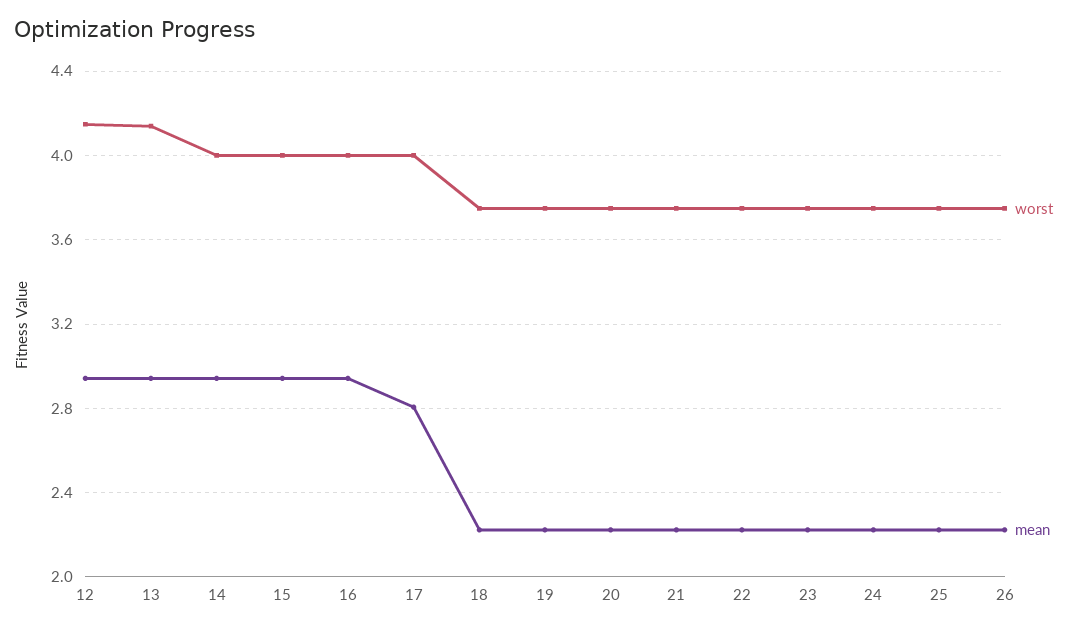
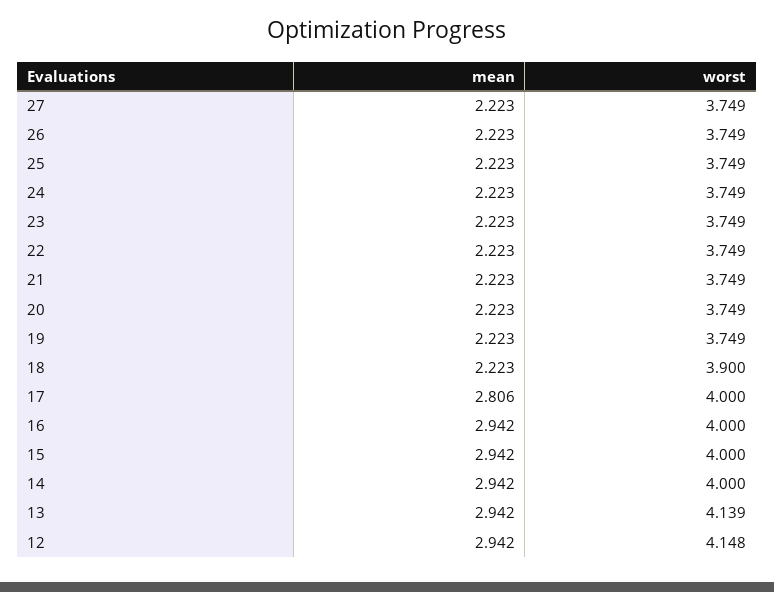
  {
    "worst": {
      "12": 4.148,
      "13": 4.139,
      "14": 4,
      "15": 4,
      "16": 4,
      "17": 4,
-     "18": 3.75,
+     "18": 3.9,
      "19": 3.749,
      "20": 3.749,
      "21": 3.749,
      "22": 3.749,
      "23": 3.749,
      "24": 3.749,
      "25": 3.749,
-     "26": 3.749
+     "26": 3.749,
+     "27": 3.749
    },
    "mean": {
      "12": 2.942,
      "13": 2.942,
      "14": 2.942,
      "15": 2.942,
      "16": 2.942,
      "17": 2.806,
      "18": 2.223,
      "19": 2.223,
      "20": 2.223,
      "21": 2.223,
      "22": 2.223,
      "23": 2.223,
      "24": 2.223,
      "25": 2.223,
-     "26": 2.223
+     "26": 2.223,
+     "27": 2.223
    }
  }

